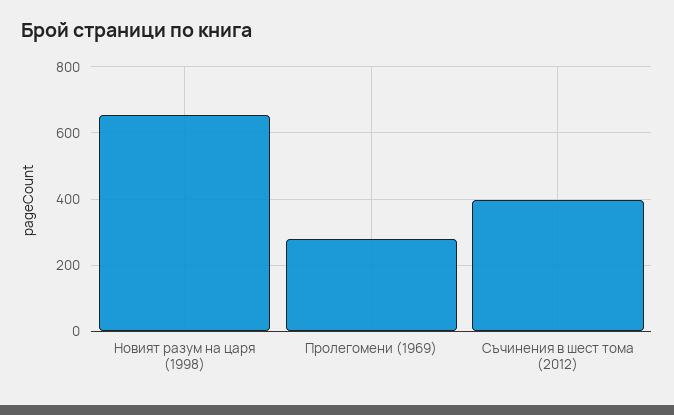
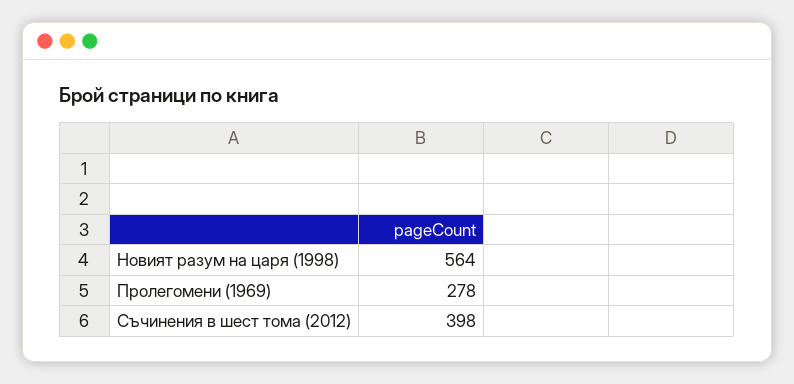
  {
-   "Новият разум на царя (1998)": 660,
+   "Новият разум на царя (1998)": 564,
    "Пролегомени (1969)": 278,
    "Съчинения в шест тома (2012)": 398
  }

